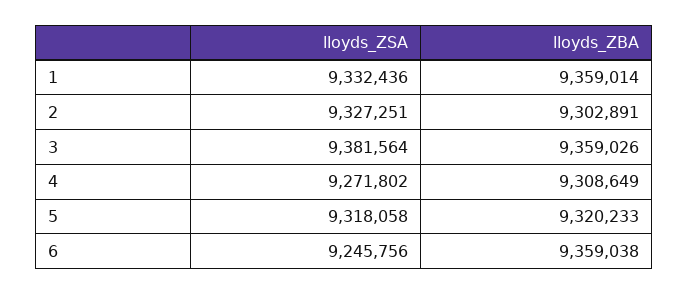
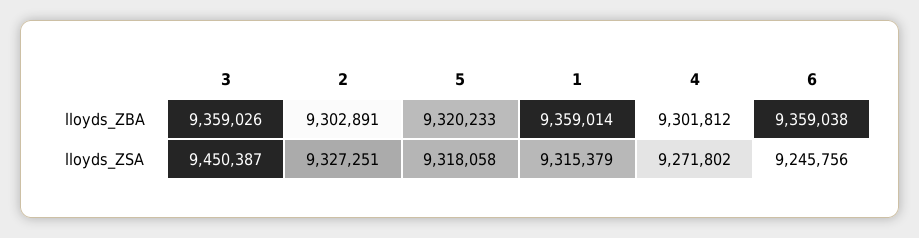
  {
    "lloyds_ZSA": {
-     "1": 9332436,
+     "1": 9315379,
      "2": 9327251,
-     "3": 9381564,
+     "3": 9450387,
      "4": 9271802,
      "5": 9318058,
      "6": 9245756
    },
    "lloyds_ZBA": {
      "1": 9359014,
      "2": 9302891,
      "3": 9359026,
-     "4": 9308649,
+     "4": 9301812,
      "5": 9320233,
      "6": 9359038
    }
  }

